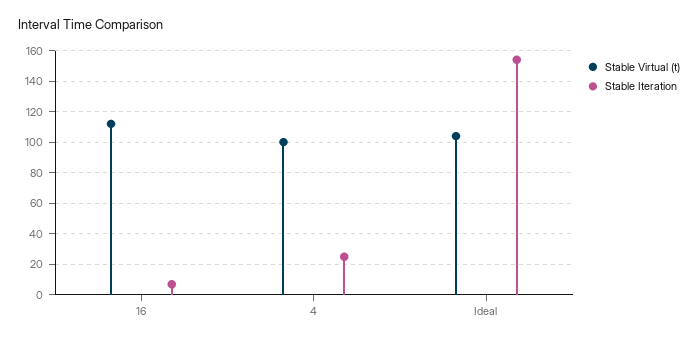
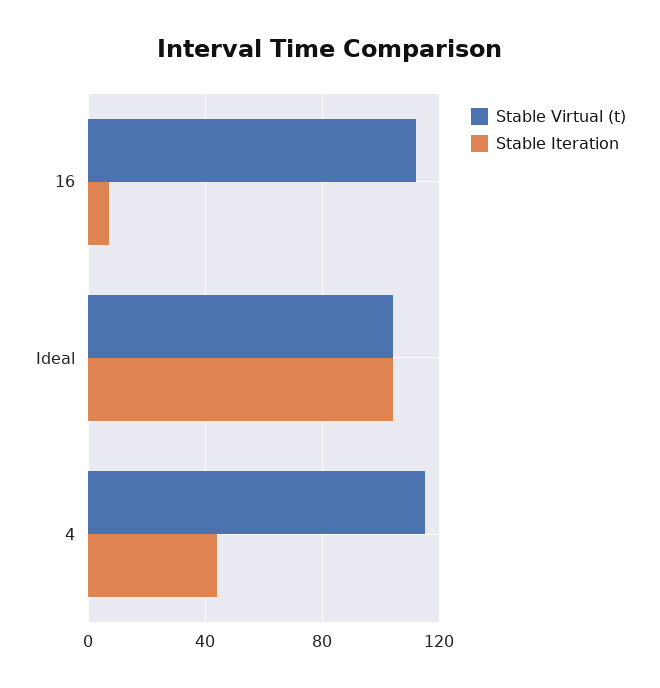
  {
    "Stable Virtual (t)": {
      "16": 110,
-     "4": 100,
+     "4": 115,
      "Ideal": 105
    },
    "Stable Iteration": {
      "16": 5,
-     "4": 25,
+     "4": 45,
-     "Ideal": 155
+     "Ideal": 105
    }
  }

